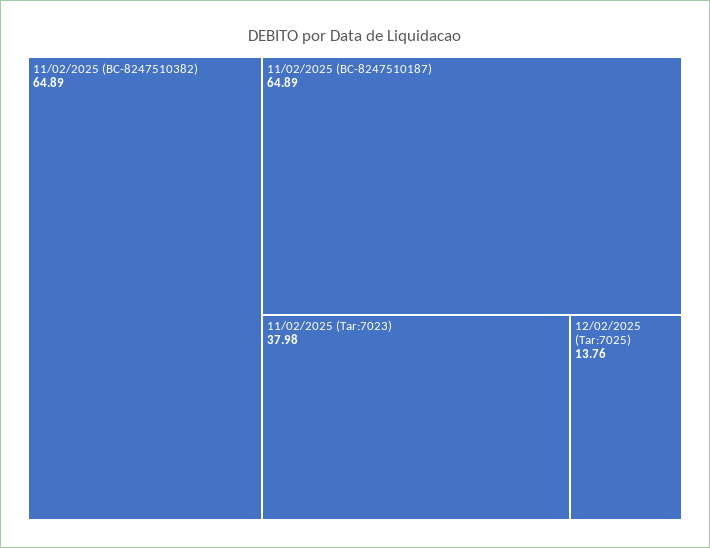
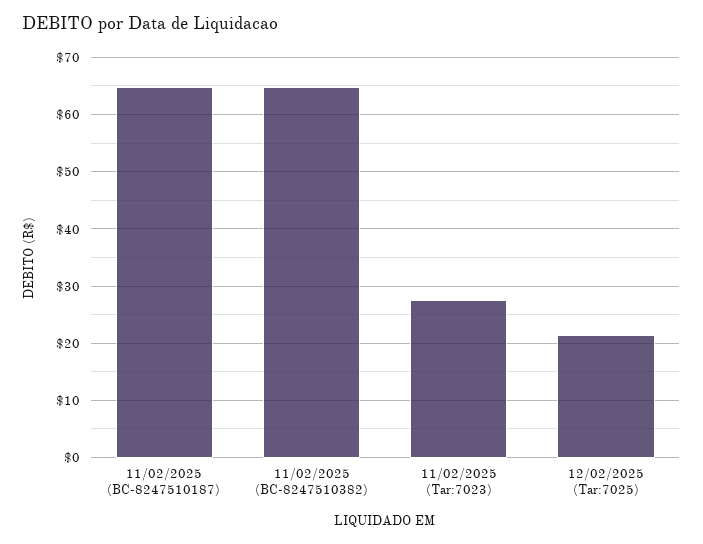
  {
    "11/02/2025 (BC-8247510382)": 64.89,
    "11/02/2025 (BC-8247510187)": 64.89,
-   "11/02/2025 (Tar:7023)": 37.98,
+   "11/02/2025 (Tar:7023)": 28,
-   "12/02/2025 (Tar:7025)": 13.76
+   "12/02/2025 (Tar:7025)": 22
  }

